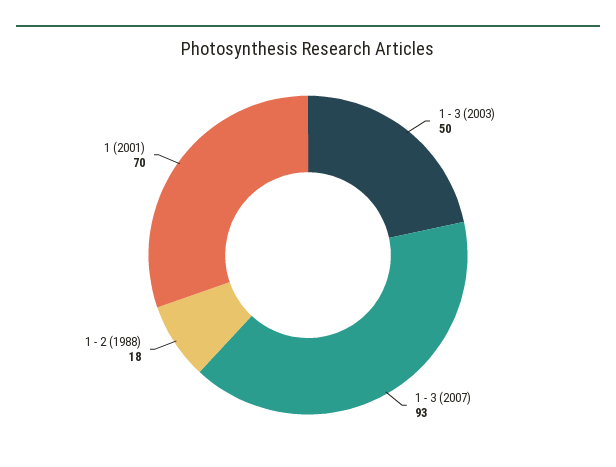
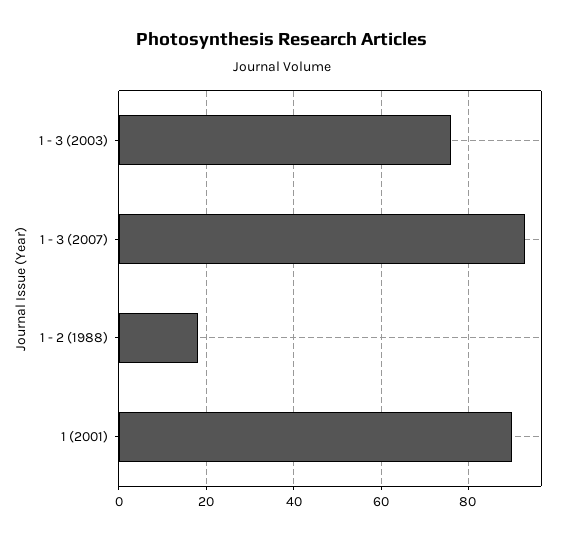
  {
-   "1 - 3 (2003)": 50,
+   "1 - 3 (2003)": 75,
    "1 - 3 (2007)": 93,
    "1 - 2 (1988)": 18,
-   "1 (2001)": 70
+   "1 (2001)": 90
  }

